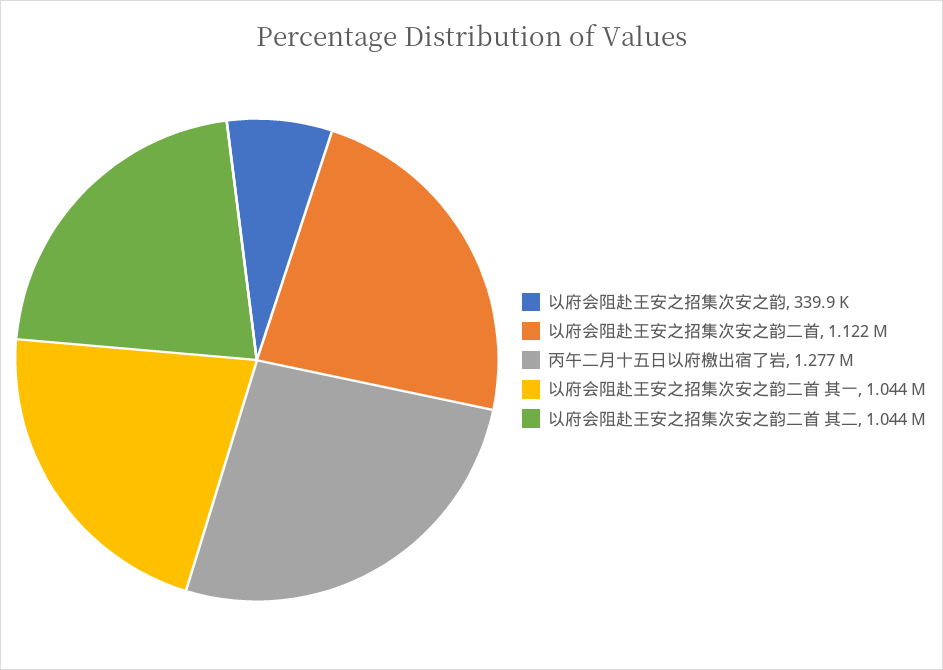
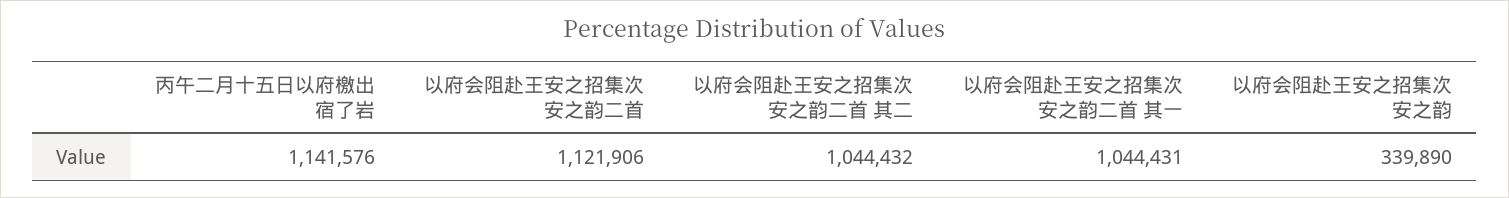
  {
    "以府会阻赴王安之招集次安之韵": 339890,
    "以府会阻赴王安之招集次安之韵二首": 1121906,
-   "丙午二月十五日以府檄出宿了岩": 1277000,
+   "丙午二月十五日以府檄出宿了岩": 1141576,
    "以府会阻赴王安之招集次安之韵二首 其一": 1044431,
    "以府会阻赴王安之招集次安之韵二首 其二": 1044432
  }

